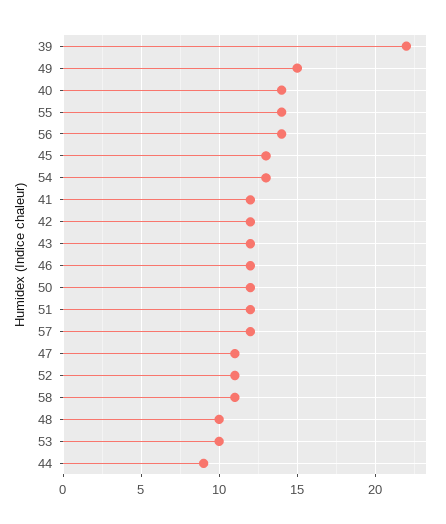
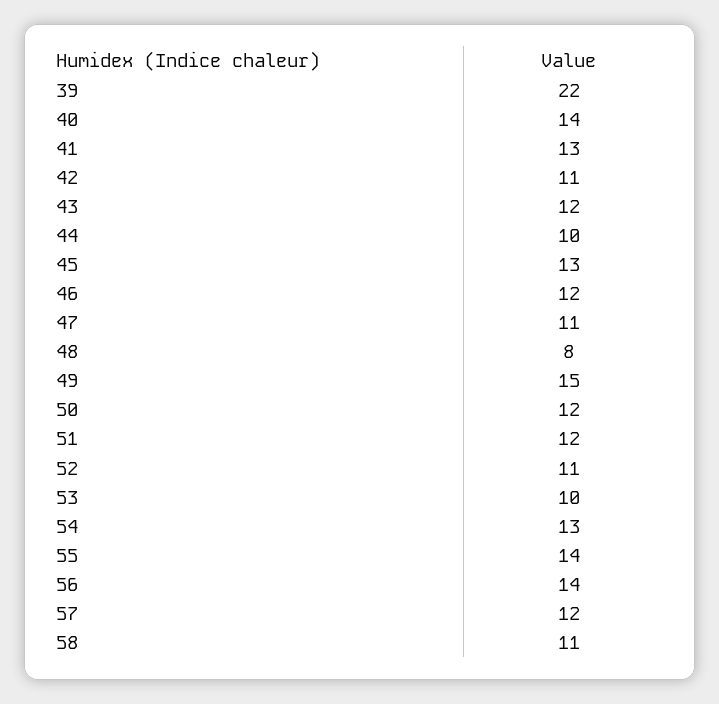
  {
    "39": 22,
    "49": 15,
    "40": 14,
    "55": 14,
    "56": 14,
    "45": 13,
    "54": 13,
-   "41": 12,
+   "41": 13,
-   "42": 12,
+   "42": 11,
    "43": 12,
    "46": 12,
    "50": 12,
    "51": 12,
    "57": 12,
    "47": 11,
    "52": 11,
    "58": 11,
-   "48": 10,
+   "48": 8,
    "53": 10,
-   "44": 9
+   "44": 10
  }

